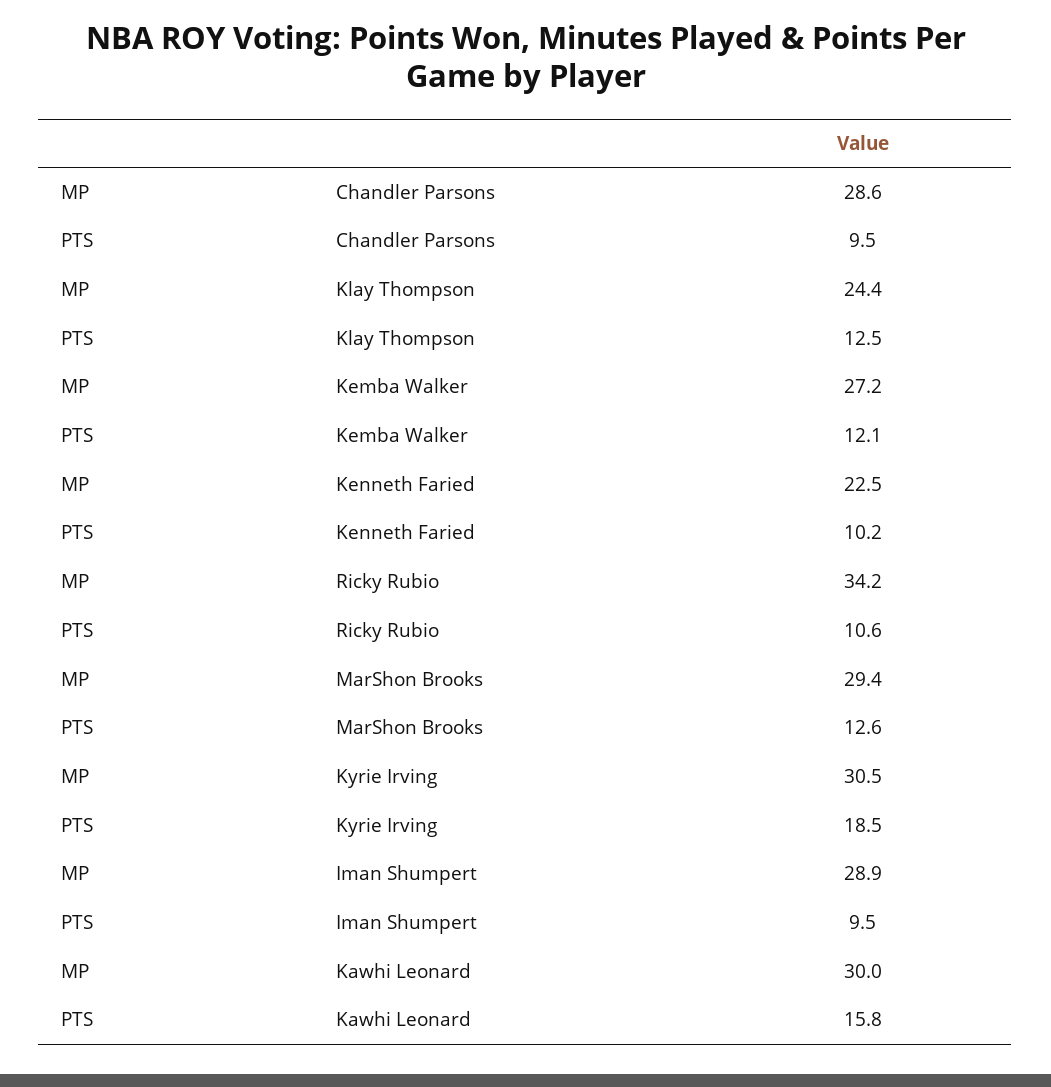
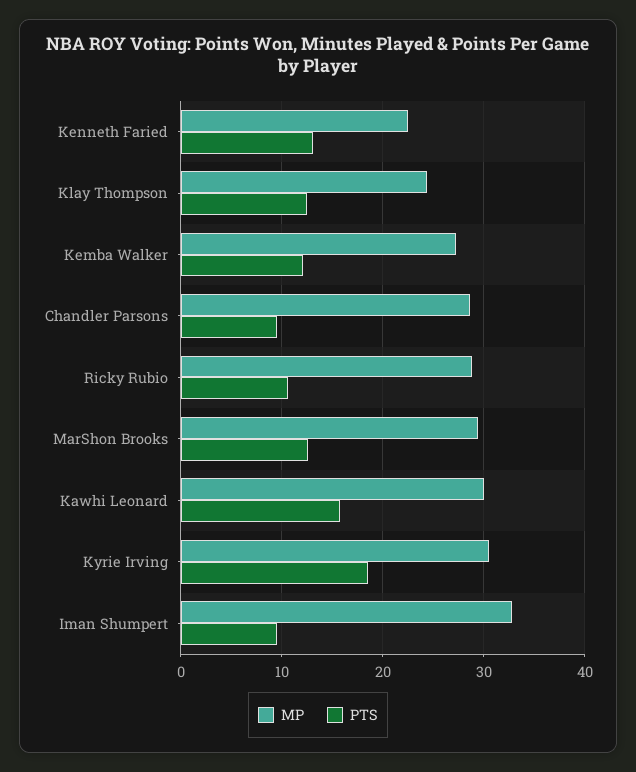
  {
    "MP": {
      "Chandler Parsons": 28.6,
      "Klay Thompson": 24.4,
      "Kemba Walker": 27.2,
      "Kenneth Faried": 22.5,
-     "Ricky Rubio": 34.2,
+     "Ricky Rubio": 29,
      "MarShon Brooks": 29.4,
      "Kyrie Irving": 30.5,
-     "Iman Shumpert": 28.9,
+     "Iman Shumpert": 33,
      "Kawhi Leonard": 30
    },
    "PTS": {
      "Chandler Parsons": 9.5,
      "Klay Thompson": 12.5,
      "Kemba Walker": 12.1,
-     "Kenneth Faried": 10.2,
+     "Kenneth Faried": 13,
      "Ricky Rubio": 10.6,
      "MarShon Brooks": 12.6,
      "Kyrie Irving": 18.5,
      "Iman Shumpert": 9.5,
      "Kawhi Leonard": 15.8
    }
  }

